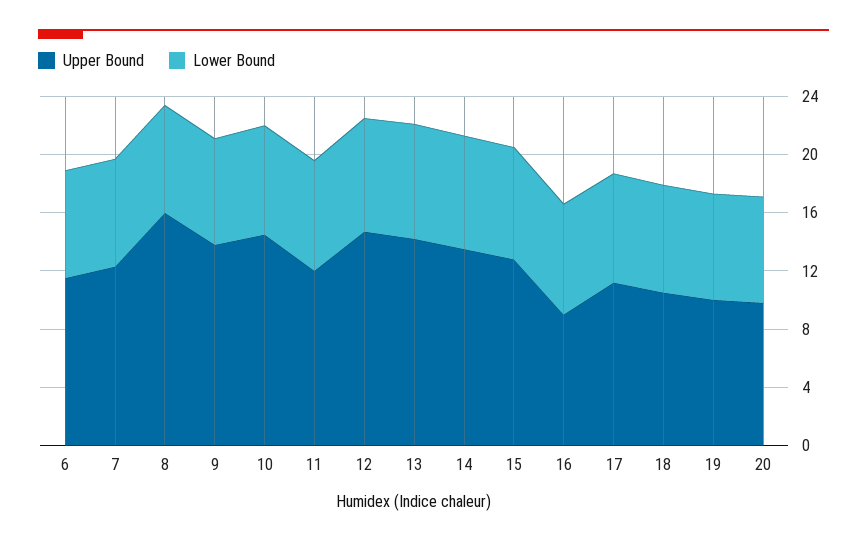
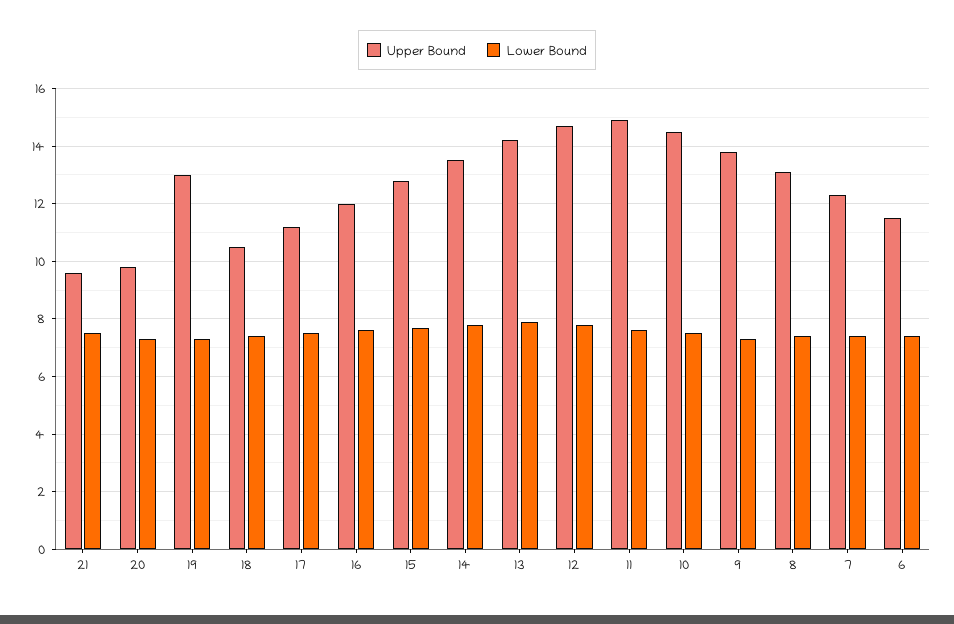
  {
    "Upper Bound": {
      "6": 11.5,
      "7": 12.5,
-     "8": 16,
+     "8": 13,
      "9": 14,
      "10": 14.5,
-     "11": 12,
+     "11": 15,
      "12": 14.5,
      "13": 14,
      "14": 13.5,
      "15": 13,
-     "16": 9,
+     "16": 12,
      "17": 11,
      "18": 10.5,
-     "19": 10,
+     "19": 13,
-     "20": 10
+     "20": 10,
+     "21": 9.5
    },
    "Lower Bound": {
      "6": 7.5,
      "7": 7.5,
      "8": 7.5,
      "9": 7.5,
      "10": 7.5,
      "11": 7.5,
      "12": 8,
      "13": 8,
      "14": 8,
      "15": 7.5,
      "16": 7.5,
      "17": 7.5,
      "18": 7.5,
      "19": 7.5,
-     "20": 7.5
+     "20": 7.5,
+     "21": 7.5
    }
  }

